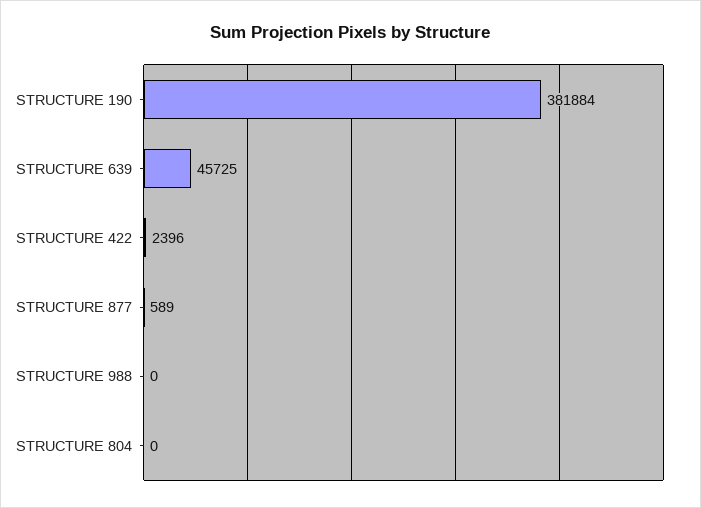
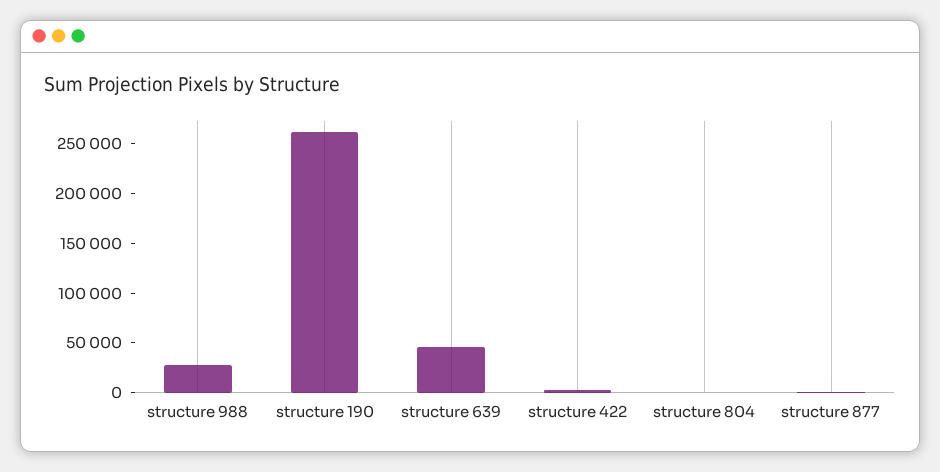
  {
-   "STRUCTURE 190": 381884,
+   "STRUCTURE 190": 260000,
    "STRUCTURE 639": 45725,
    "STRUCTURE 422": 2396,
    "STRUCTURE 877": 589,
-   "STRUCTURE 988": 0,
+   "STRUCTURE 988": 30000,
    "STRUCTURE 804": 0
  }

